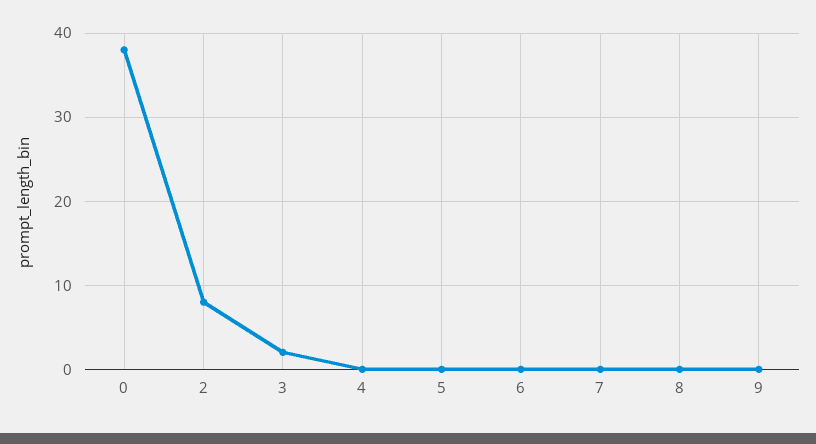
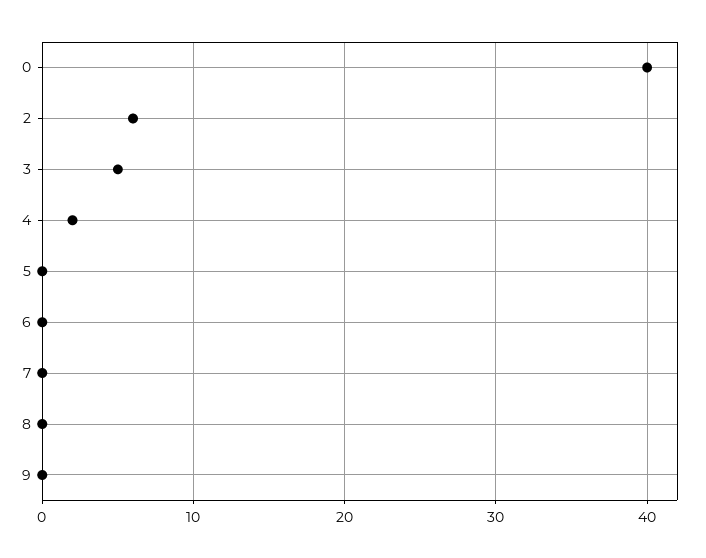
  {
-   "0": 38,
+   "0": 40,
-   "2": 8,
+   "2": 6,
-   "3": 2,
+   "3": 5,
-   "4": 0,
+   "4": 2,
    "5": 0,
    "6": 0,
    "7": 0,
    "8": 0,
    "9": 0
  }

